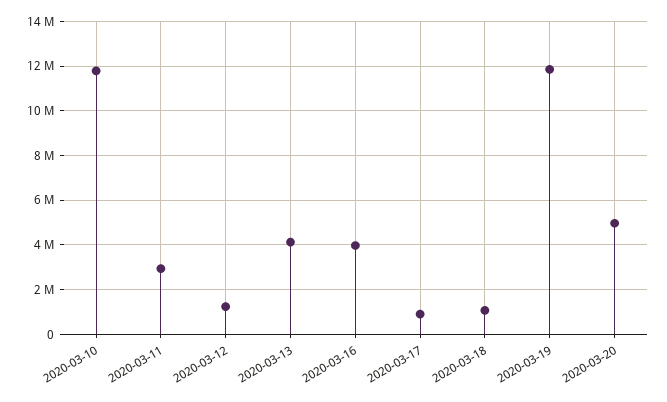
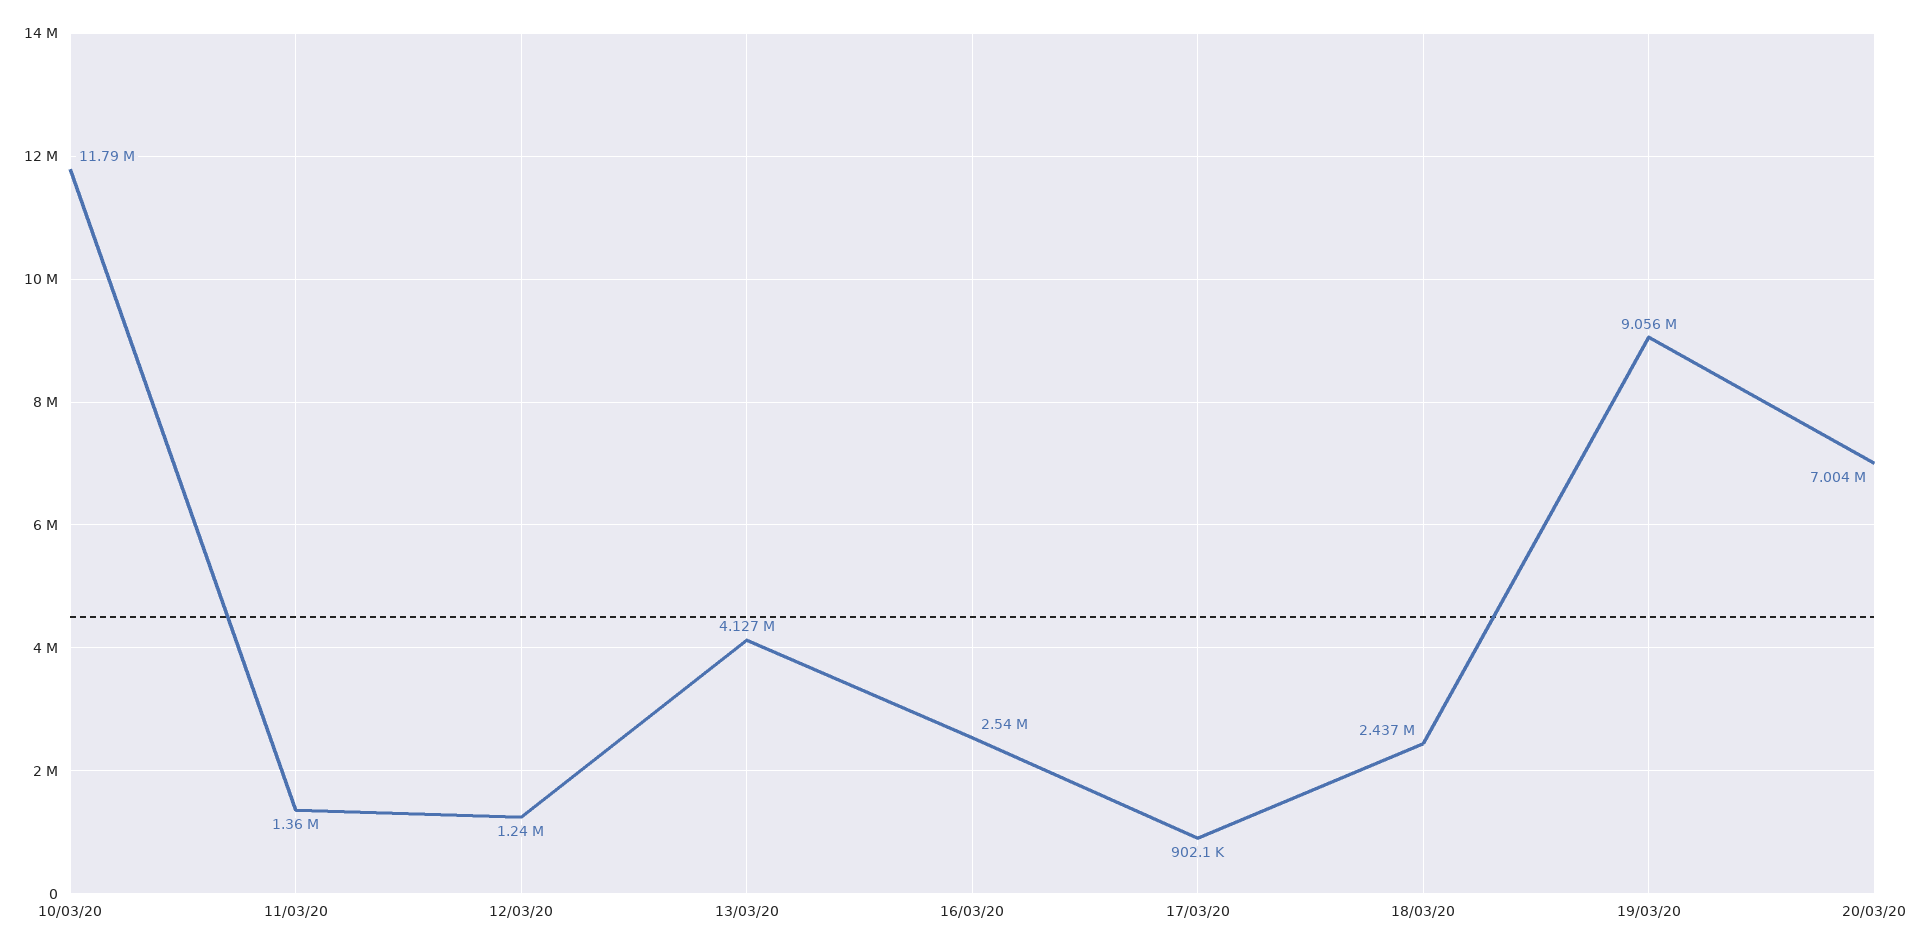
  {
    "2020-03-10": 11790000,
-   "2020-03-11": 3000000,
+   "2020-03-11": 1360000,
    "2020-03-12": 1240000,
    "2020-03-13": 4127000,
-   "2020-03-16": 4000000,
+   "2020-03-16": 2540000,
    "2020-03-17": 902100,
-   "2020-03-18": 1000000,
+   "2020-03-18": 2437000,
-   "2020-03-19": 12000000,
+   "2020-03-19": 9056000,
-   "2020-03-20": 5000000
+   "2020-03-20": 7004000
  }

